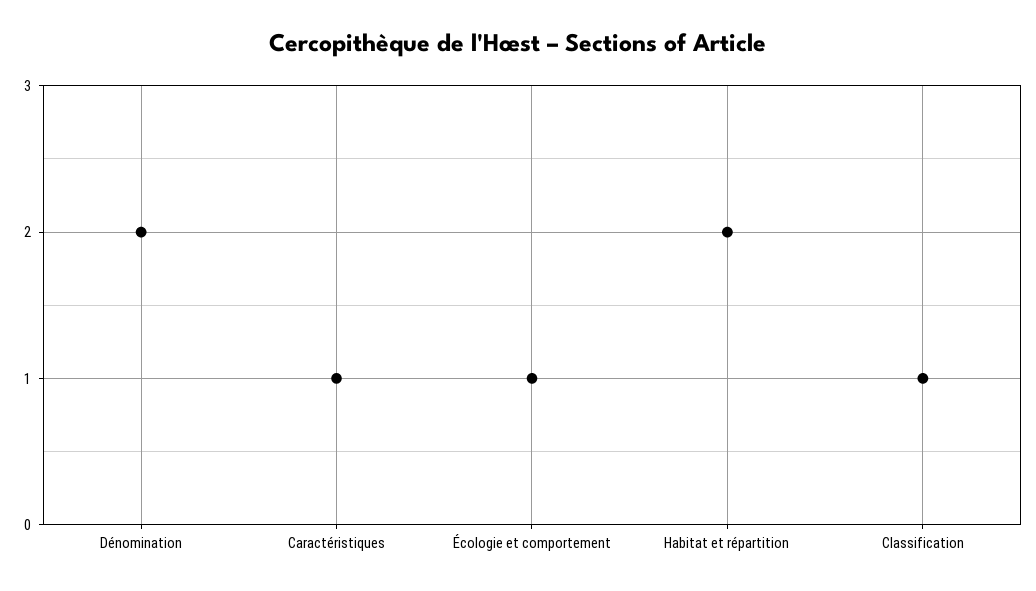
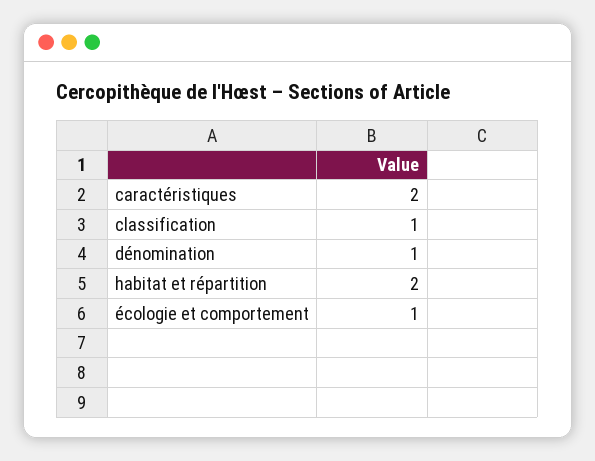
  {
-   "Dénomination": 2,
+   "Dénomination": 1,
-   "Caractéristiques": 1,
+   "Caractéristiques": 2,
    "Écologie et comportement": 1,
    "Habitat et répartition": 2,
    "Classification": 1
  }

